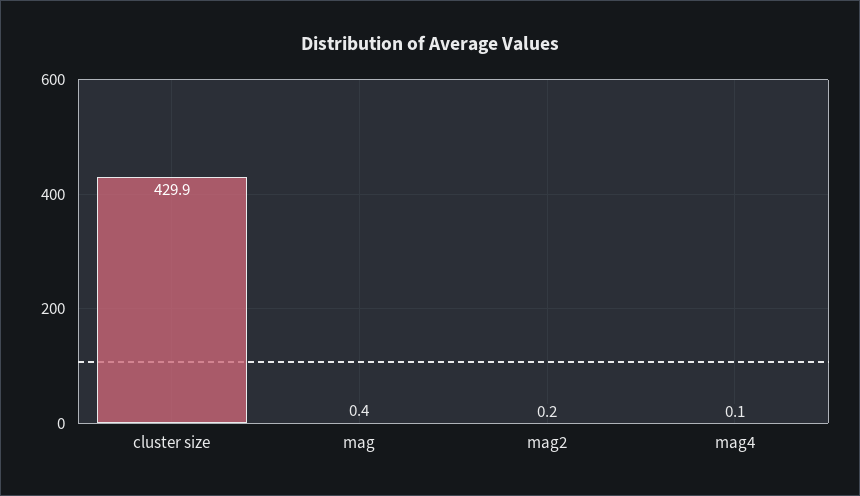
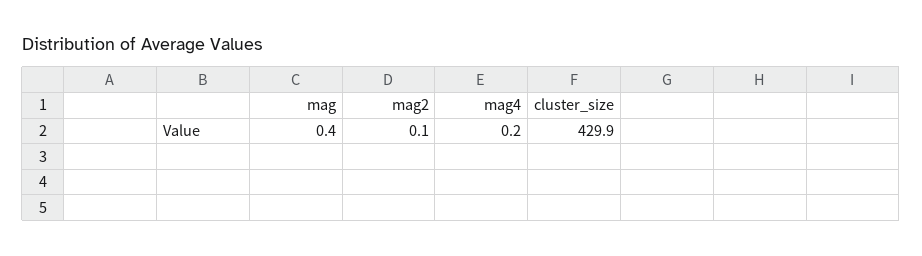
  {
    "cluster size": 429.9,
    "mag": 0.4,
-   "mag2": 0.2,
+   "mag2": 0.1,
-   "mag4": 0.1
+   "mag4": 0.2
  }

